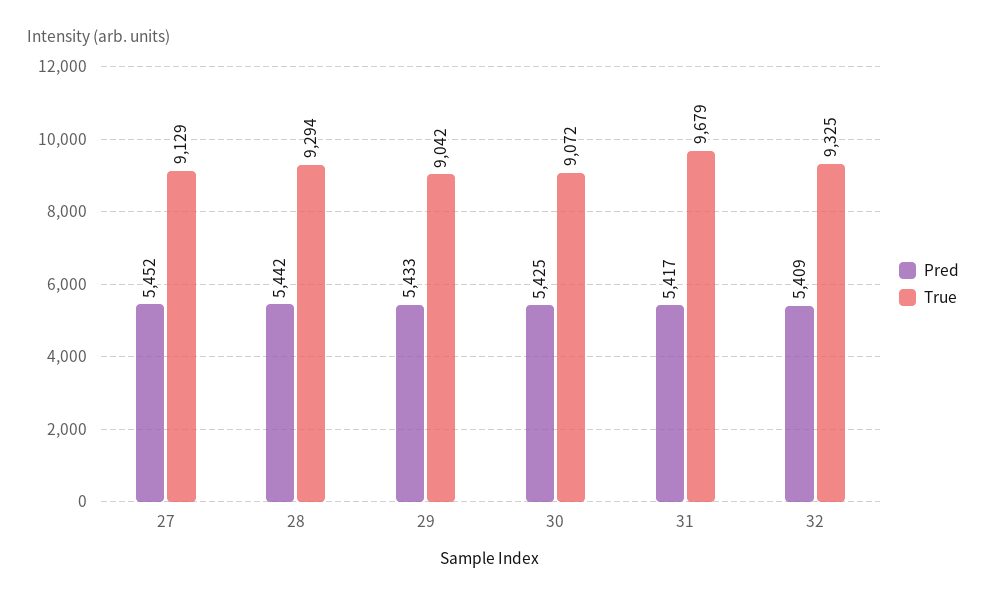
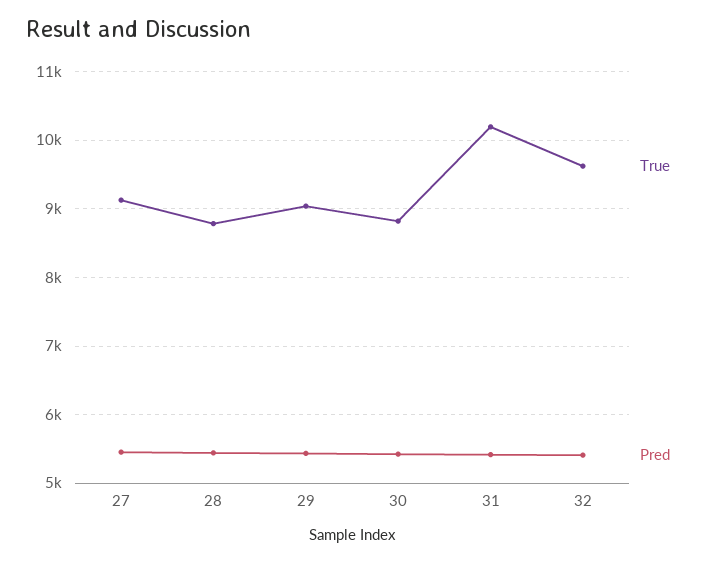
  {
    "Pred": {
      "27": 5452,
      "28": 5442,
      "29": 5433,
      "30": 5425,
      "31": 5417,
      "32": 5409
    },
    "True": {
      "27": 9129,
-     "28": 9294,
+     "28": 8800,
      "29": 9042,
-     "30": 9072,
+     "30": 8800,
-     "31": 9679,
+     "31": 10200,
-     "32": 9325
+     "32": 9600
    }
  }

